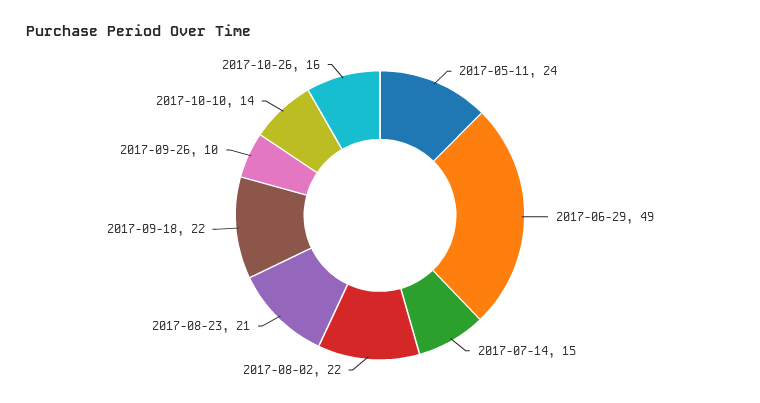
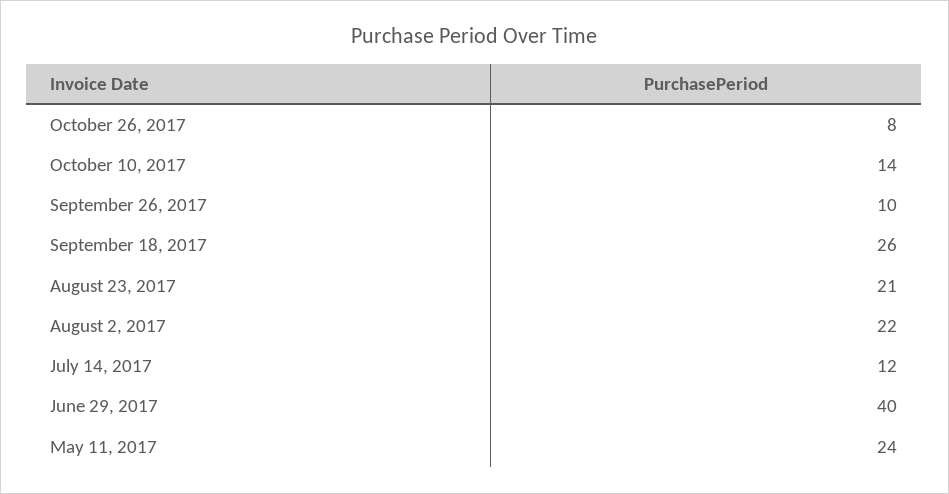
  {
    "2017-05-11": 24,
-   "2017-06-29": 49,
+   "2017-06-29": 40,
-   "2017-07-14": 15,
+   "2017-07-14": 12,
    "2017-08-02": 22,
    "2017-08-23": 21,
-   "2017-09-18": 22,
+   "2017-09-18": 26,
    "2017-09-26": 10,
    "2017-10-10": 14,
-   "2017-10-26": 16
+   "2017-10-26": 8
  }

